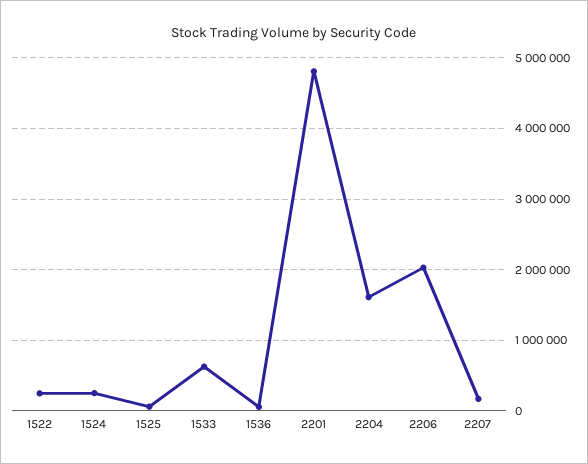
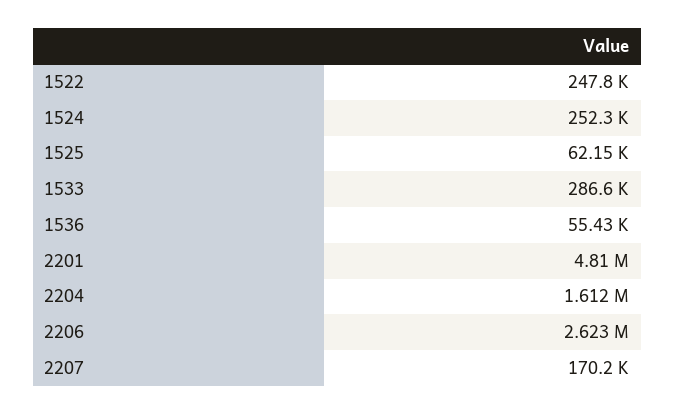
  {
    "1522": 247800,
    "1524": 252300,
    "1525": 62150,
-   "1533": 600000,
+   "1533": 286600,
    "1536": 55430,
    "2201": 4810000,
    "2204": 1612000,
-   "2206": 2000000,
+   "2206": 2623000,
    "2207": 170200
  }

